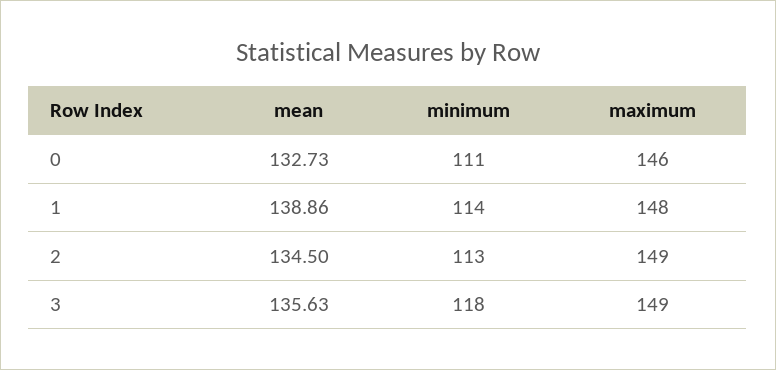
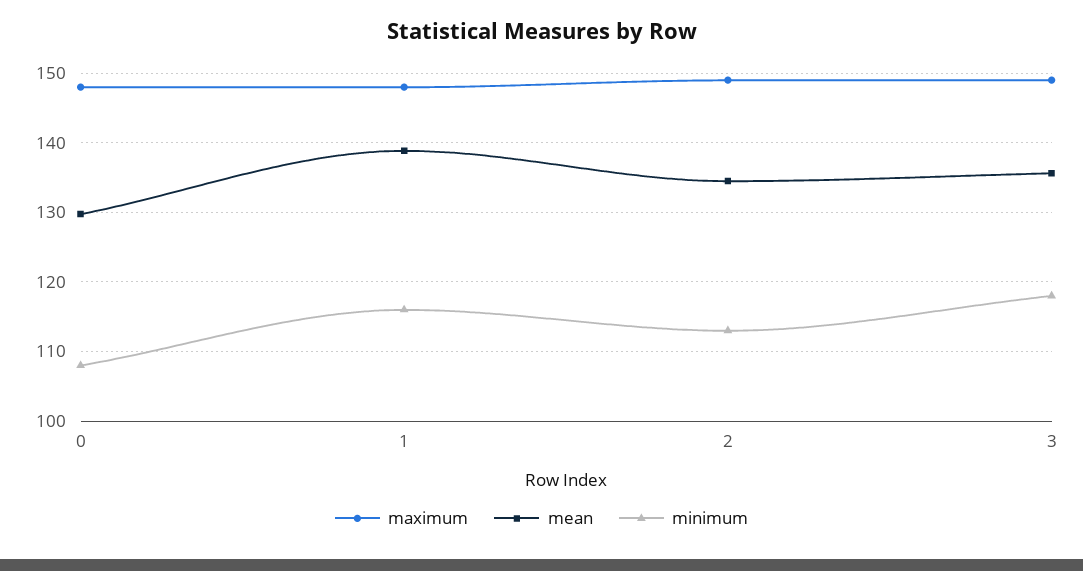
  {
    "mean": {
-     "0": 132.73,
+     "0": 130,
      "1": 138.86,
      "2": 134.5,
      "3": 135.63
    },
    "minimum": {
-     "0": 111,
+     "0": 108,
-     "1": 114,
+     "1": 116,
      "2": 113,
      "3": 118
    },
    "maximum": {
-     "0": 146,
+     "0": 148,
      "1": 148,
      "2": 149,
      "3": 149
    }
  }

